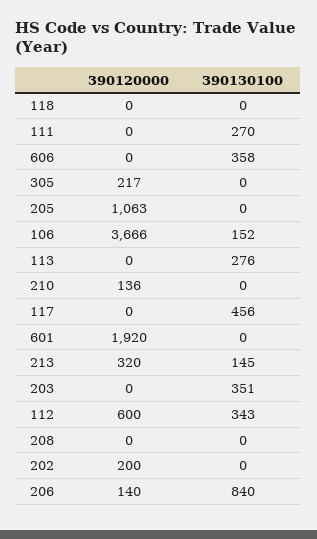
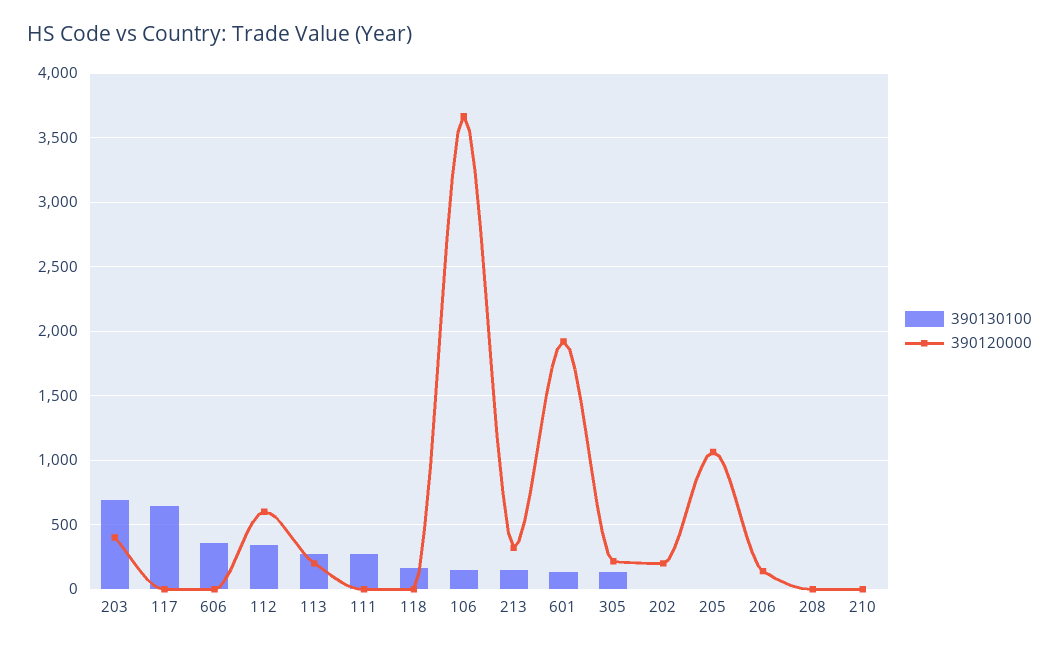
  {
    "390120000": {
      "118": 0,
      "111": 0,
      "606": 0,
      "305": 217,
      "205": 1063,
      "106": 3666,
-     "113": 0,
+     "113": 200,
-     "210": 136,
+     "210": 0,
      "117": 0,
      "601": 1920,
      "213": 320,
-     "203": 0,
+     "203": 400,
      "112": 600,
      "208": 0,
      "202": 200,
      "206": 140
    },
    "390130100": {
-     "118": 0,
+     "118": 150,
      "111": 270,
      "606": 358,
-     "305": 0,
+     "305": 150,
      "205": 0,
      "106": 152,
      "113": 276,
      "210": 0,
-     "117": 456,
+     "117": 650,
-     "601": 0,
+     "601": 150,
      "213": 145,
-     "203": 351,
+     "203": 700,
      "112": 343,
      "208": 0,
      "202": 0,
-     "206": 840
+     "206": 0
    }
  }

